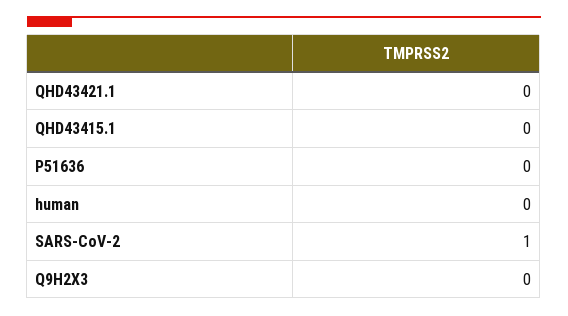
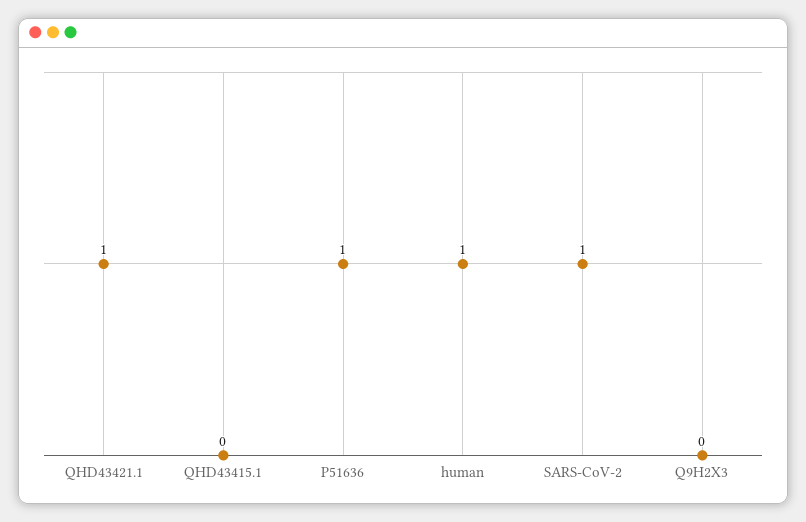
  {
-   "QHD43421.1": 0,
+   "QHD43421.1": 1,
    "QHD43415.1": 0,
-   "P51636": 0,
+   "P51636": 1,
-   "human": 0,
+   "human": 1,
    "SARS-CoV-2": 1,
    "Q9H2X3": 0
  }

